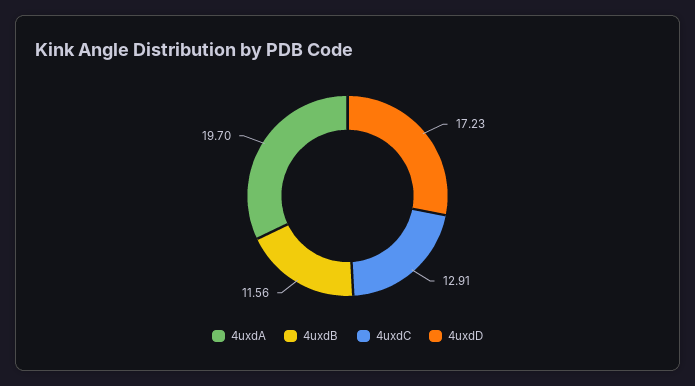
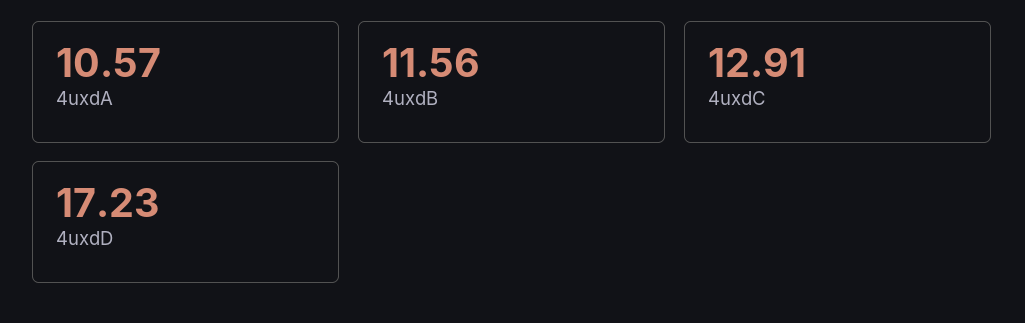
  {
-   "4uxdA": 19.7,
+   "4uxdA": 10.57,
    "4uxdB": 11.56,
    "4uxdC": 12.91,
    "4uxdD": 17.23
  }

